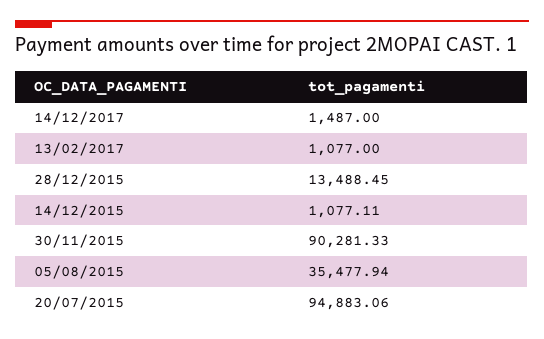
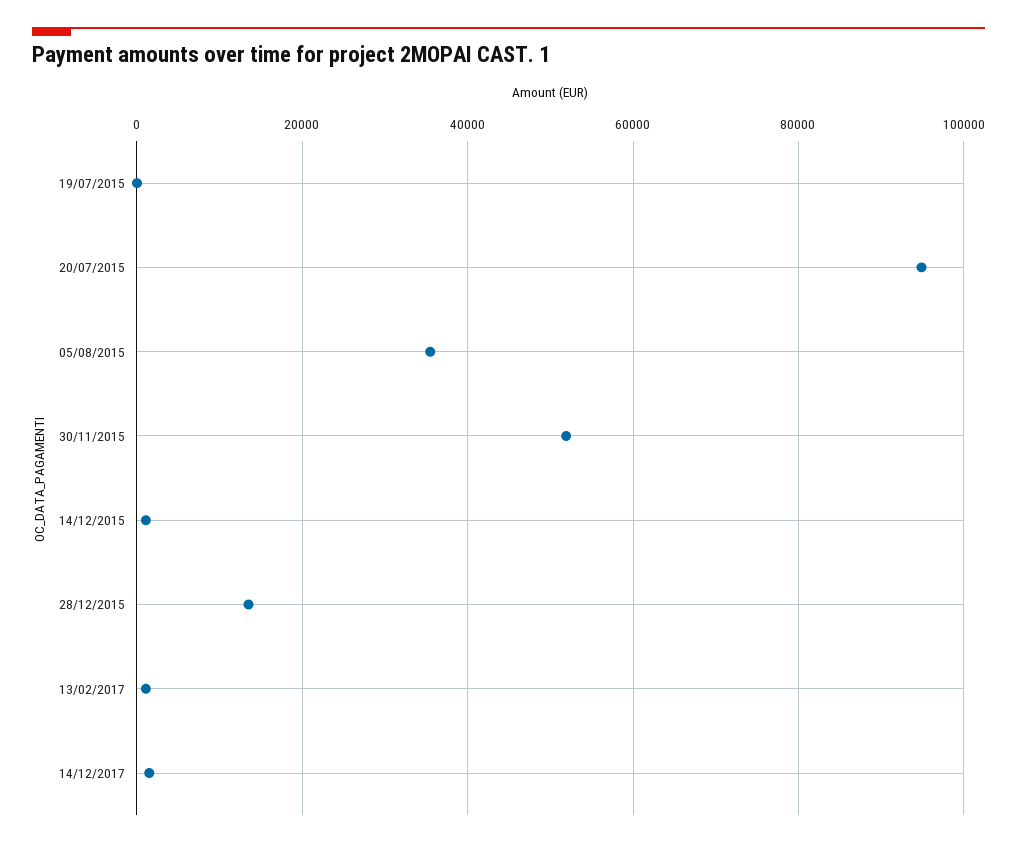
  {
    "14/12/2017": 1487,
    "13/02/2017": 1077,
    "28/12/2015": 13488.45,
    "14/12/2015": 1077.11,
-   "30/11/2015": 90281.33,
+   "30/11/2015": 52000,
    "05/08/2015": 35477.94,
-   "20/07/2015": 94883.06
+   "20/07/2015": 94883.06,
+   "19/07/2015": 0
  }

